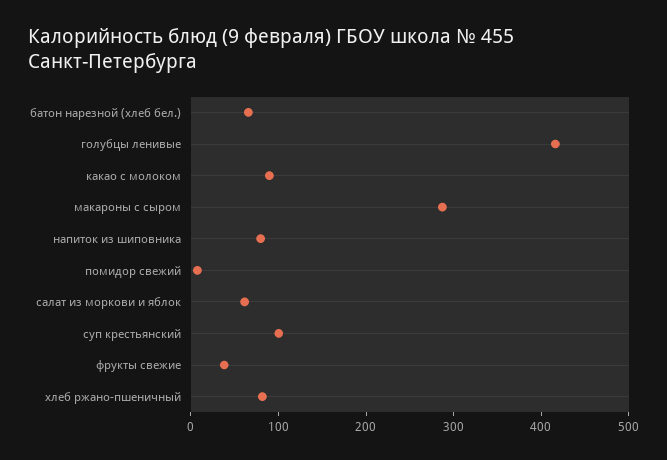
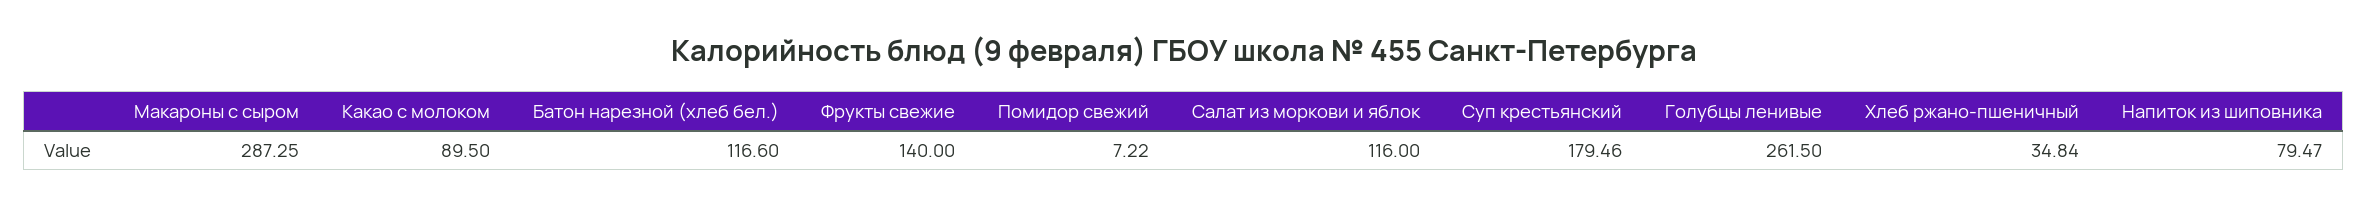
  {
-   "батон нарезной (хлеб бел.)": 60,
+   "батон нарезной (хлеб бел.)": 116.6,
-   "голубцы ленивые": 420,
+   "голубцы ленивые": 261.5,
    "какао с молоком": 89.5,
    "макароны с сыром": 287.25,
    "напиток из шиповника": 79.47,
    "помидор свежий": 7.22,
-   "салат из моркови и яблок": 60,
+   "салат из моркови и яблок": 116,
-   "суп крестьянский": 100,
+   "суп крестьянский": 179.46,
-   "фрукты свежие": 40,
+   "фрукты свежие": 140,
-   "хлеб ржано-пшеничный": 80
+   "хлеб ржано-пшеничный": 34.84
  }

